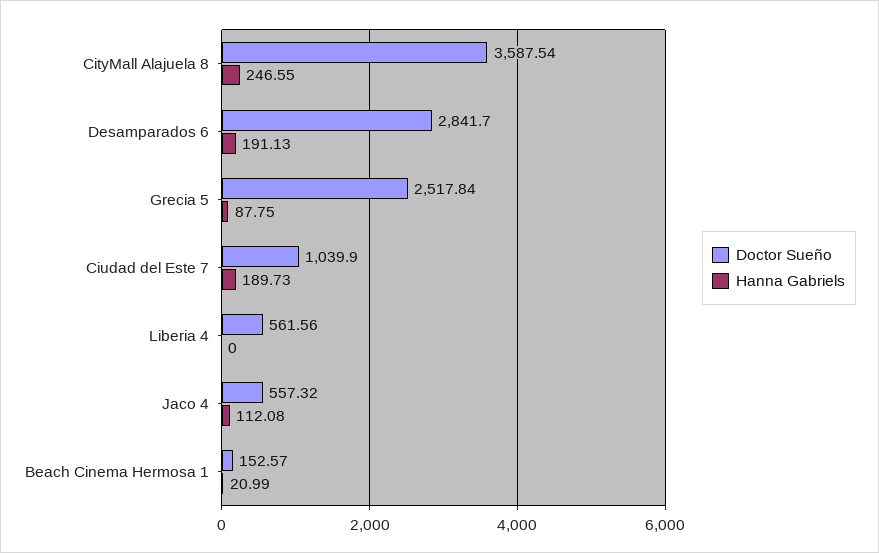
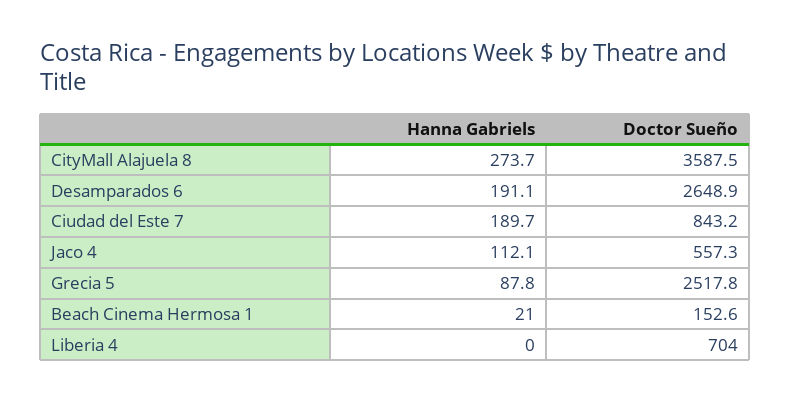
  {
    "Doctor Sueño": {
      "CityMall Alajuela 8": 3587.54,
-     "Desamparados 6": 2841.7,
+     "Desamparados 6": 2648.9,
      "Grecia 5": 2517.84,
-     "Ciudad del Este 7": 1039.9,
+     "Ciudad del Este 7": 843.2,
-     "Liberia 4": 561.56,
+     "Liberia 4": 704,
      "Jaco 4": 557.32,
      "Beach Cinema Hermosa 1": 152.57
    },
    "Hanna Gabriels": {
-     "CityMall Alajuela 8": 246.55,
+     "CityMall Alajuela 8": 273.7,
      "Desamparados 6": 191.13,
      "Grecia 5": 87.75,
      "Ciudad del Este 7": 189.73,
      "Liberia 4": 0,
      "Jaco 4": 112.08,
      "Beach Cinema Hermosa 1": 20.99
    }
  }

